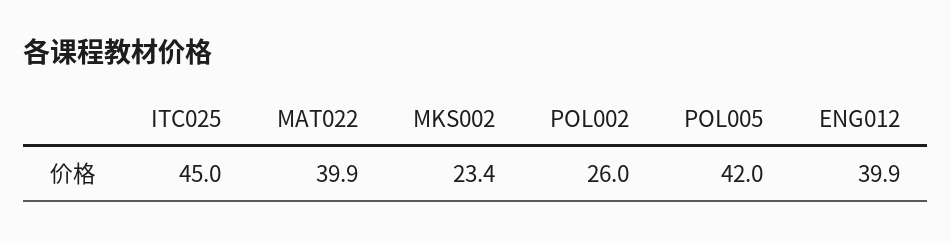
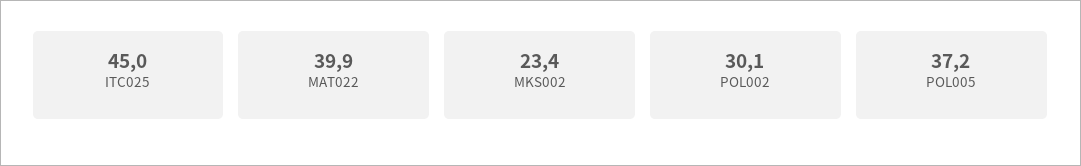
  {
    "ITC025": 45,
    "MAT022": 39.9,
    "MKS002": 23.4,
-   "POL002": 26,
+   "POL002": 30.1,
-   "POL005": 42,
+   "POL005": 37.2
-   "ENG012": 39.9
  }

